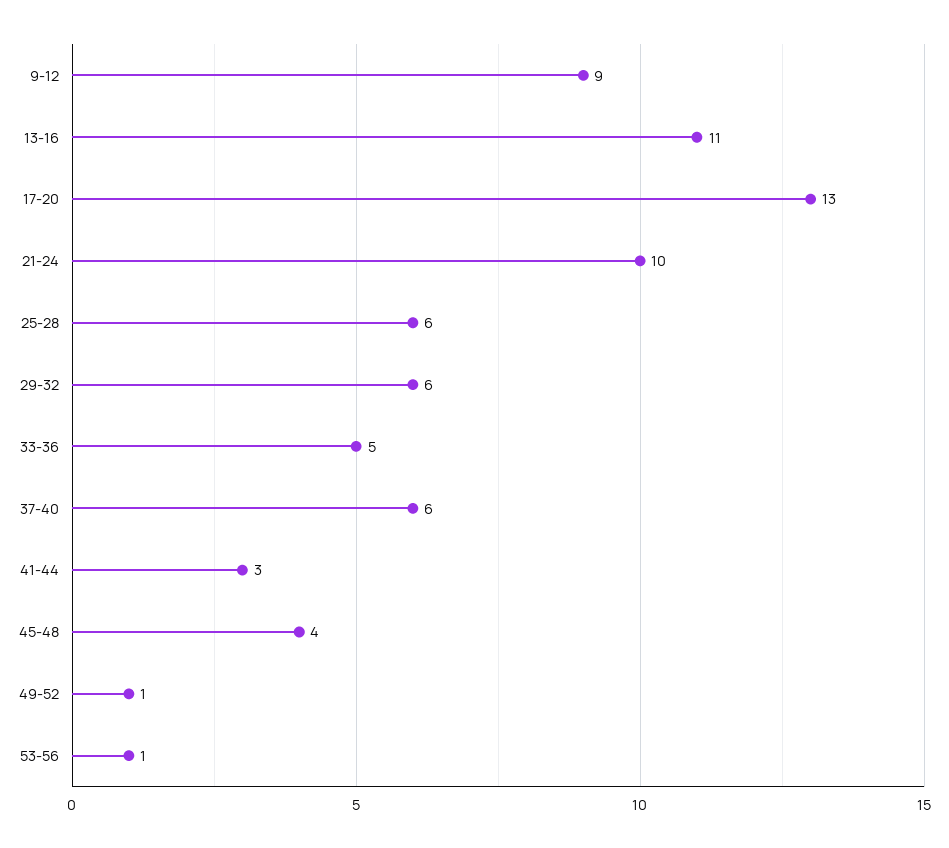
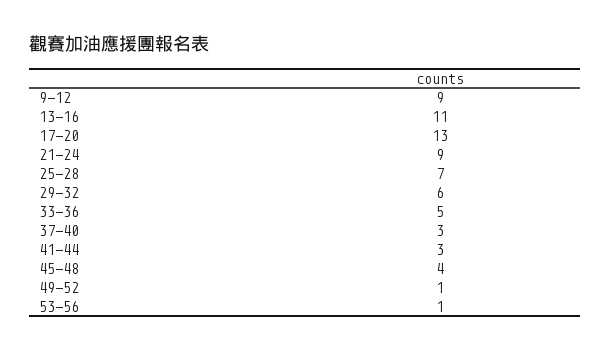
  {
    "9-12": 9,
    "13-16": 11,
    "17-20": 13,
-   "21-24": 10,
+   "21-24": 9,
-   "25-28": 6,
+   "25-28": 7,
    "29-32": 6,
    "33-36": 5,
-   "37-40": 6,
+   "37-40": 3,
    "41-44": 3,
    "45-48": 4,
    "49-52": 1,
    "53-56": 1
  }

